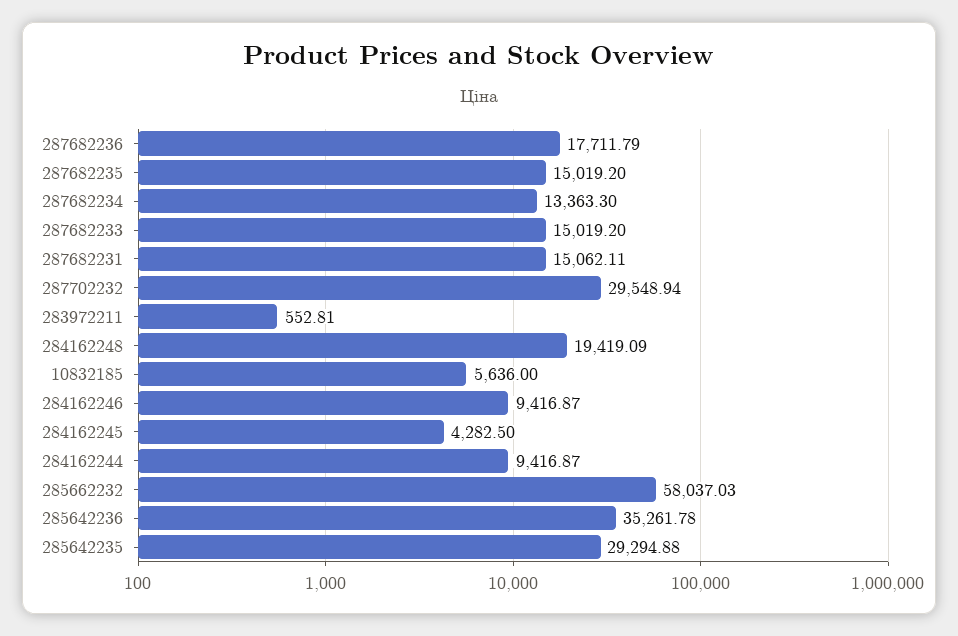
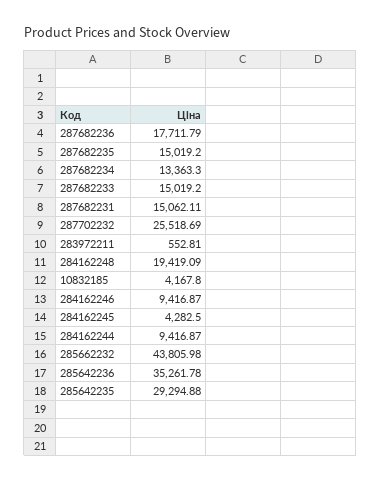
  {
    "287682236": 17711.79,
    "287682235": 15019.2,
    "287682234": 13363.3,
    "287682233": 15019.2,
    "287682231": 15062.11,
-   "287702232": 29548.94,
+   "287702232": 25518.69,
    "283972211": 552.81,
    "284162248": 19419.09,
-   "10832185": 5636,
+   "10832185": 4167.8,
    "284162246": 9416.87,
    "284162245": 4282.5,
    "284162244": 9416.87,
-   "285662232": 58037.03,
+   "285662232": 43805.98,
    "285642236": 35261.78,
    "285642235": 29294.88
  }

